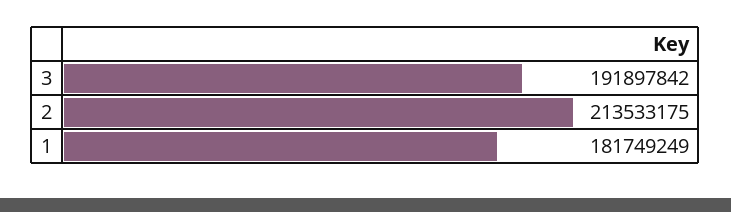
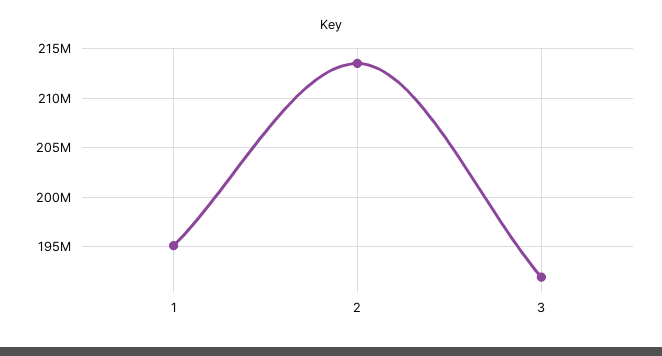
  {
    "3": 191897842,
    "2": 213533175,
-   "1": 181749249
+   "1": 195000000
  }

